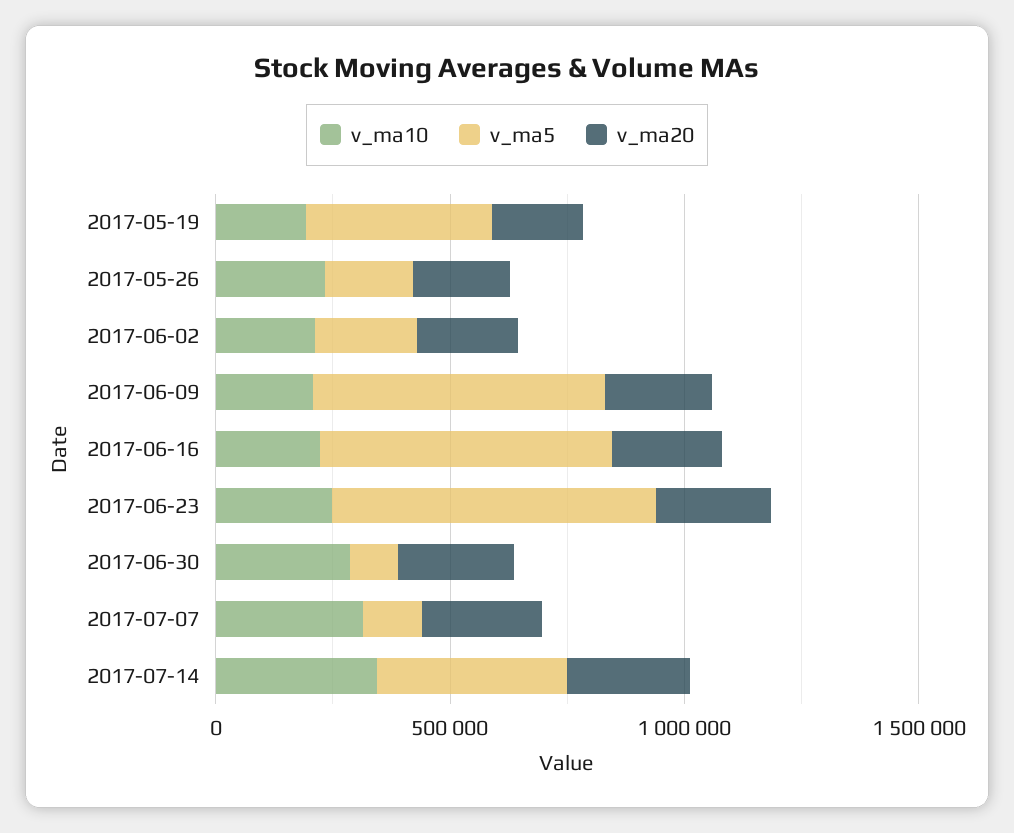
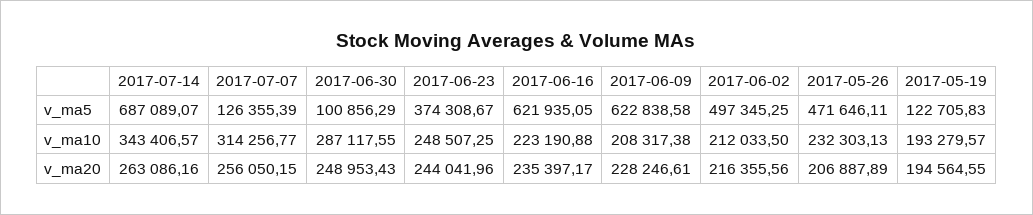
  {
    "v_ma10": {
      "2017-05-19": 193279.57,
      "2017-05-26": 232303.13,
      "2017-06-02": 212033.5,
      "2017-06-09": 208317.38,
      "2017-06-16": 223190.88,
      "2017-06-23": 248507.25,
      "2017-06-30": 287117.55,
      "2017-07-07": 314256.77,
      "2017-07-14": 343406.57
    },
    "v_ma5": {
-     "2017-05-19": 400000,
+     "2017-05-19": 122705.83,
-     "2017-05-26": 200000,
+     "2017-05-26": 471646.11,
-     "2017-06-02": 200000,
+     "2017-06-02": 497345.25,
      "2017-06-09": 622838.58,
      "2017-06-16": 621935.05,
-     "2017-06-23": 700000,
+     "2017-06-23": 374308.67,
      "2017-06-30": 100856.29,
      "2017-07-07": 126355.39,
-     "2017-07-14": 400000
+     "2017-07-14": 687089.07
    },
    "v_ma20": {
      "2017-05-19": 194564.55,
      "2017-05-26": 206887.89,
      "2017-06-02": 216355.56,
      "2017-06-09": 228246.61,
      "2017-06-16": 235397.17,
      "2017-06-23": 244041.96,
      "2017-06-30": 248953.43,
      "2017-07-07": 256050.15,
      "2017-07-14": 263086.16
    }
  }

